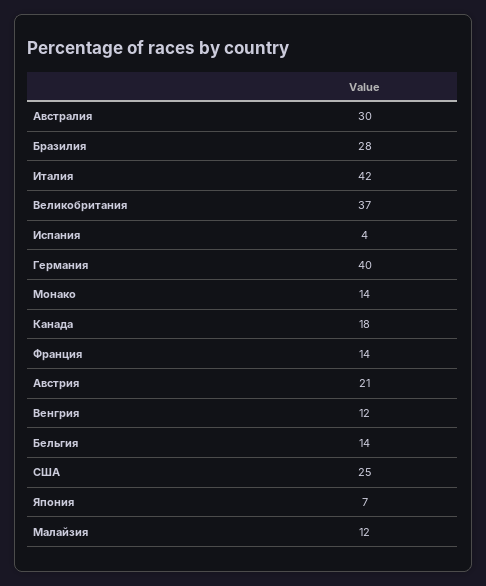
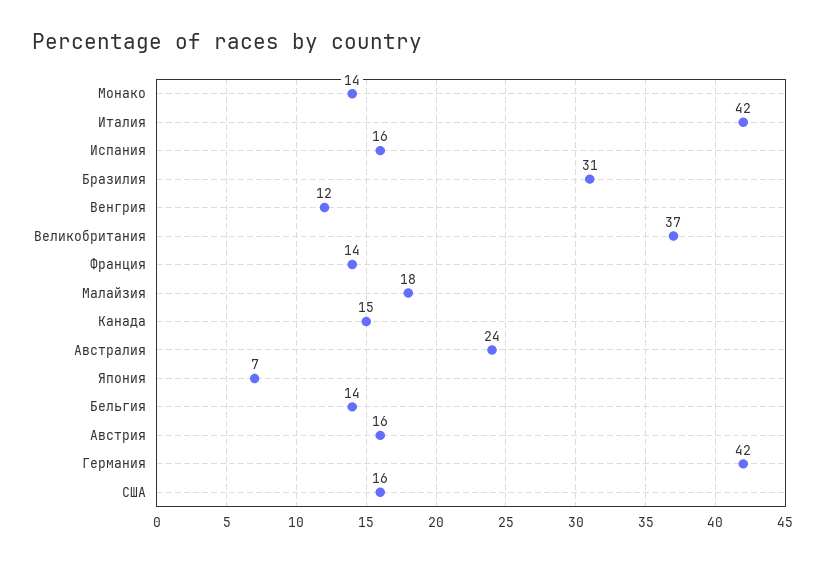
  {
-   "Австралия": 30,
+   "Австралия": 24,
-   "Бразилия": 28,
+   "Бразилия": 31,
    "Италия": 42,
    "Великобритания": 37,
-   "Испания": 4,
+   "Испания": 16,
-   "Германия": 40,
+   "Германия": 42,
    "Монако": 14,
-   "Канада": 18,
+   "Канада": 15,
    "Франция": 14,
-   "Австрия": 21,
+   "Австрия": 16,
    "Венгрия": 12,
    "Бельгия": 14,
-   "США": 25,
+   "США": 16,
    "Япония": 7,
-   "Малайзия": 12
+   "Малайзия": 18
  }

